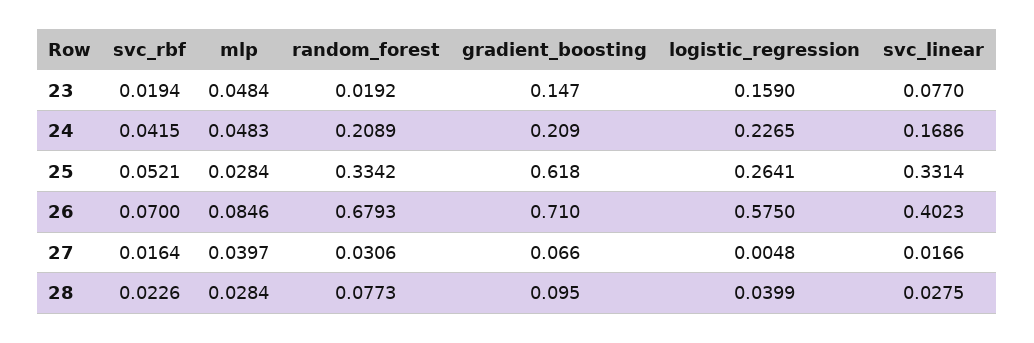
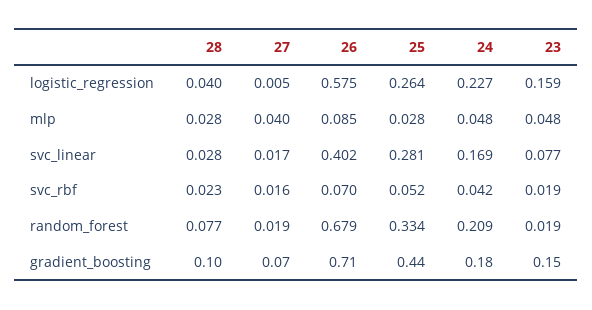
  {
    "svc_rbf": {
      "23": 0.0194,
      "24": 0.0415,
      "25": 0.0521,
      "26": 0.07,
      "27": 0.0164,
      "28": 0.0226
    },
    "mlp": {
      "23": 0.0484,
      "24": 0.0483,
      "25": 0.0284,
      "26": 0.0846,
      "27": 0.0397,
      "28": 0.0284
    },
    "random_forest": {
      "23": 0.0192,
      "24": 0.2089,
      "25": 0.3342,
      "26": 0.6793,
-     "27": 0.0306,
+     "27": 0.019,
      "28": 0.0773
    },
    "gradient_boosting": {
      "23": 0.147,
-     "24": 0.209,
+     "24": 0.18,
-     "25": 0.618,
+     "25": 0.44,
      "26": 0.71,
      "27": 0.066,
      "28": 0.095
    },
    "logistic_regression": {
      "23": 0.159,
      "24": 0.2265,
      "25": 0.2641,
      "26": 0.575,
      "27": 0.0048,
      "28": 0.0399
    },
    "svc_linear": {
      "23": 0.077,
      "24": 0.1686,
-     "25": 0.3314,
+     "25": 0.281,
      "26": 0.4023,
      "27": 0.0166,
      "28": 0.0275
    }
  }

